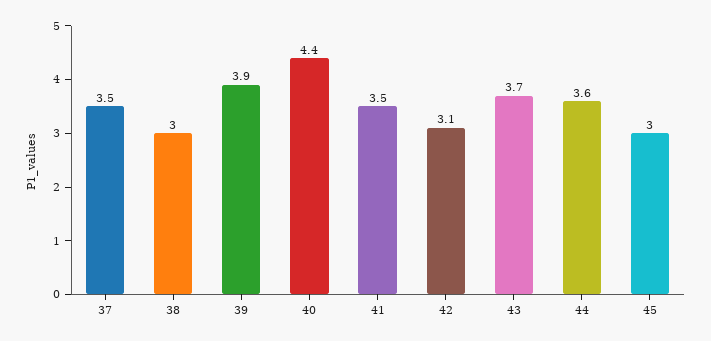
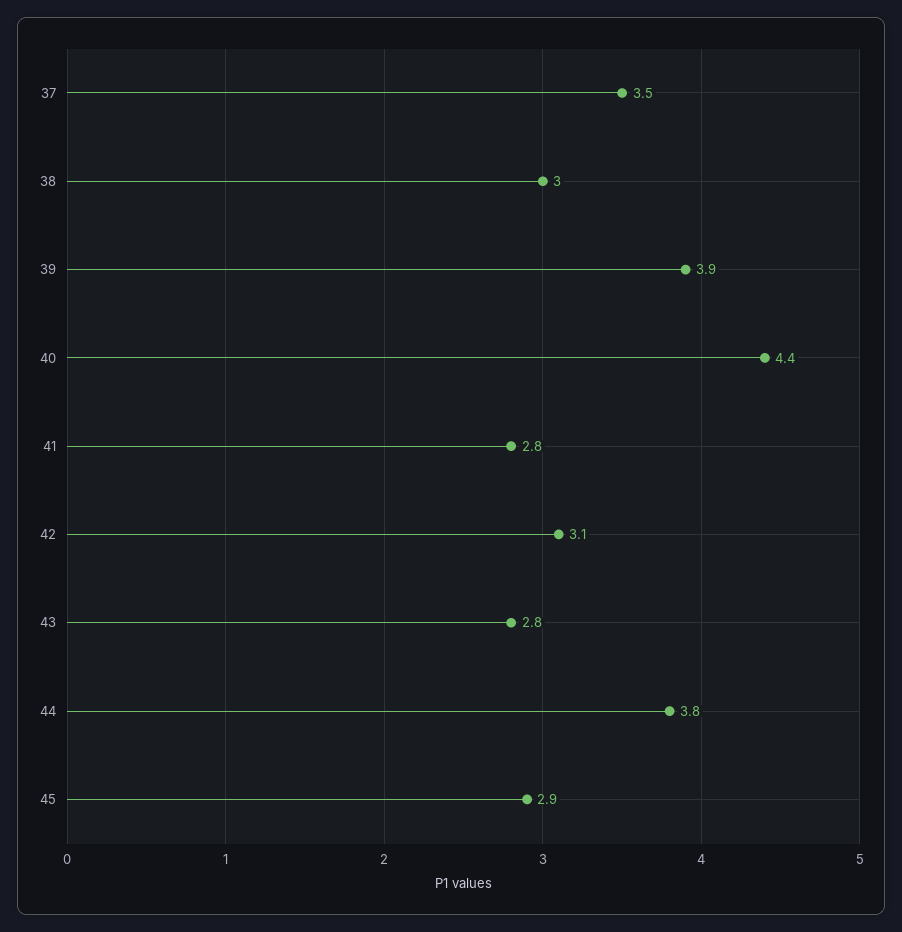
  {
    "37": 3.5,
    "38": 3,
    "39": 3.9,
    "40": 4.4,
-   "41": 3.5,
+   "41": 2.8,
    "42": 3.1,
-   "43": 3.7,
+   "43": 2.8,
-   "44": 3.6,
+   "44": 3.8,
-   "45": 3
+   "45": 2.9
  }

